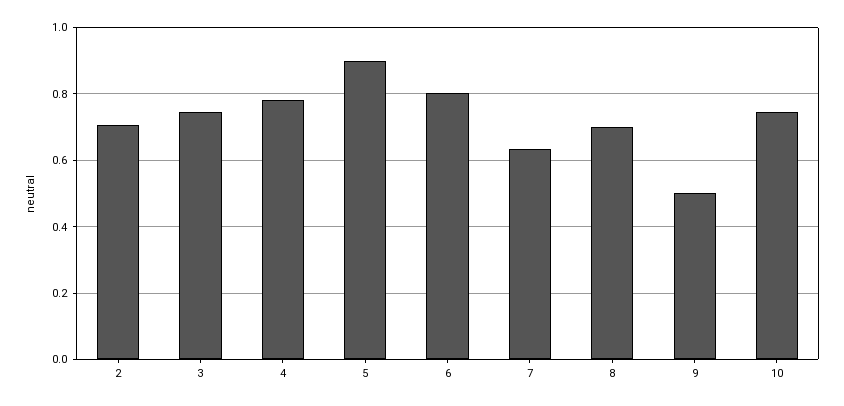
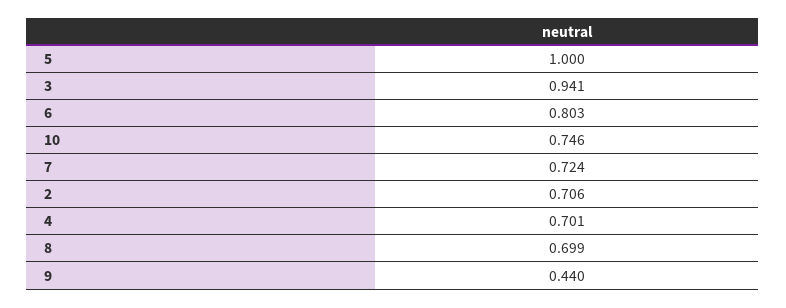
  {
    "2": 0.706,
-   "3": 0.74,
+   "3": 0.941,
-   "4": 0.78,
+   "4": 0.701,
-   "5": 0.9,
+   "5": 1,
    "6": 0.803,
-   "7": 0.64,
+   "7": 0.724,
    "8": 0.699,
-   "9": 0.5,
+   "9": 0.44,
    "10": 0.746
  }

